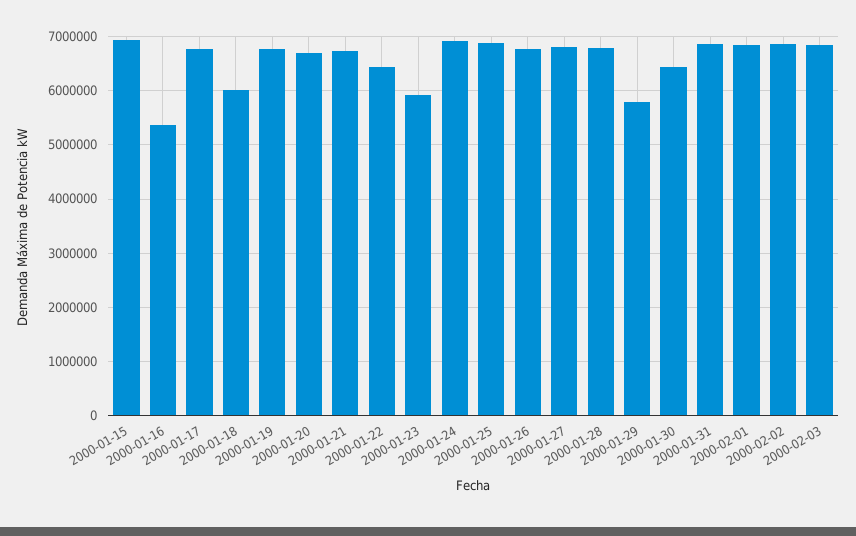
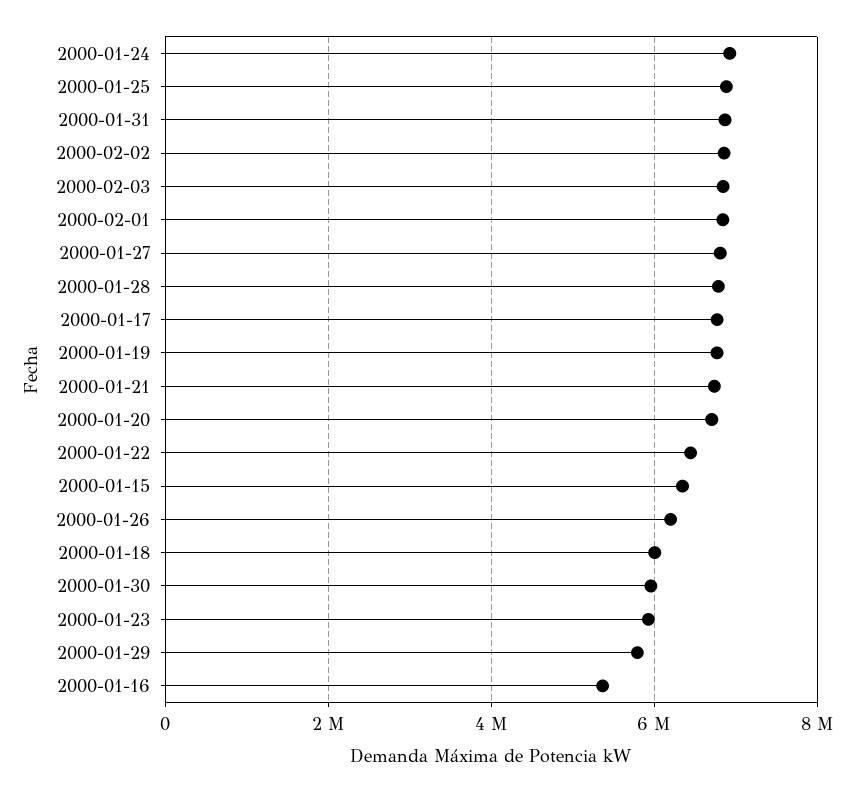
  {
-   "2000-01-15": 7000000,
+   "2000-01-15": 6400000,
    "2000-01-16": 5400000,
    "2000-01-17": 6800000,
    "2000-01-18": 6000000,
    "2000-01-19": 6800000,
    "2000-01-20": 6800000,
    "2000-01-21": 6800000,
    "2000-01-22": 6400000,
    "2000-01-23": 6000000,
    "2000-01-24": 7000000,
    "2000-01-25": 6800000,
-   "2000-01-26": 6800000,
+   "2000-01-26": 6200000,
    "2000-01-27": 6800000,
    "2000-01-28": 6800000,
    "2000-01-29": 5800000,
-   "2000-01-30": 6400000,
+   "2000-01-30": 6000000,
    "2000-01-31": 6800000,
    "2000-02-01": 6800000,
    "2000-02-02": 6800000,
    "2000-02-03": 6800000
  }

